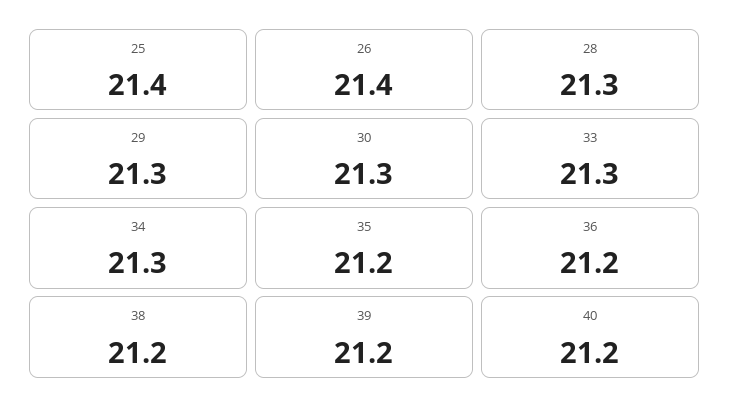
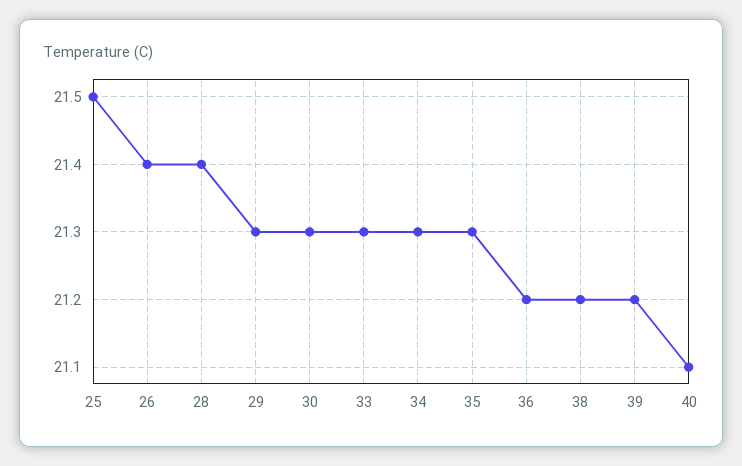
  {
-   "25": 21.4,
+   "25": 21.5,
    "26": 21.4,
-   "28": 21.3,
+   "28": 21.4,
    "29": 21.3,
    "30": 21.3,
    "33": 21.3,
    "34": 21.3,
-   "35": 21.2,
+   "35": 21.3,
    "36": 21.2,
    "38": 21.2,
    "39": 21.2,
-   "40": 21.2
+   "40": 21.1
  }

